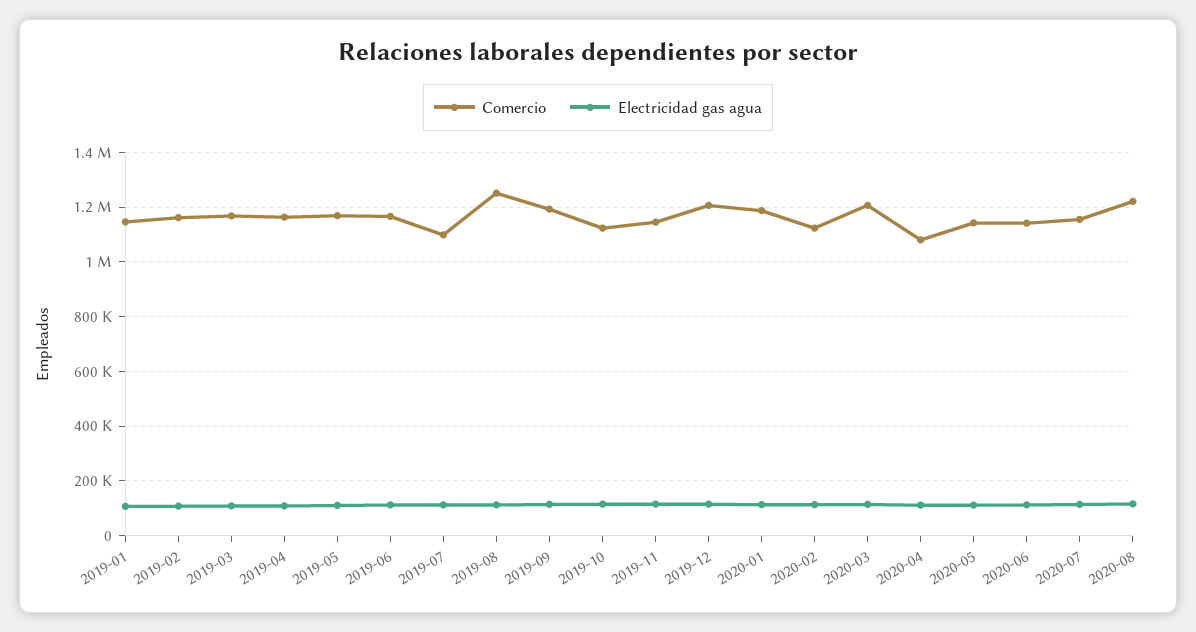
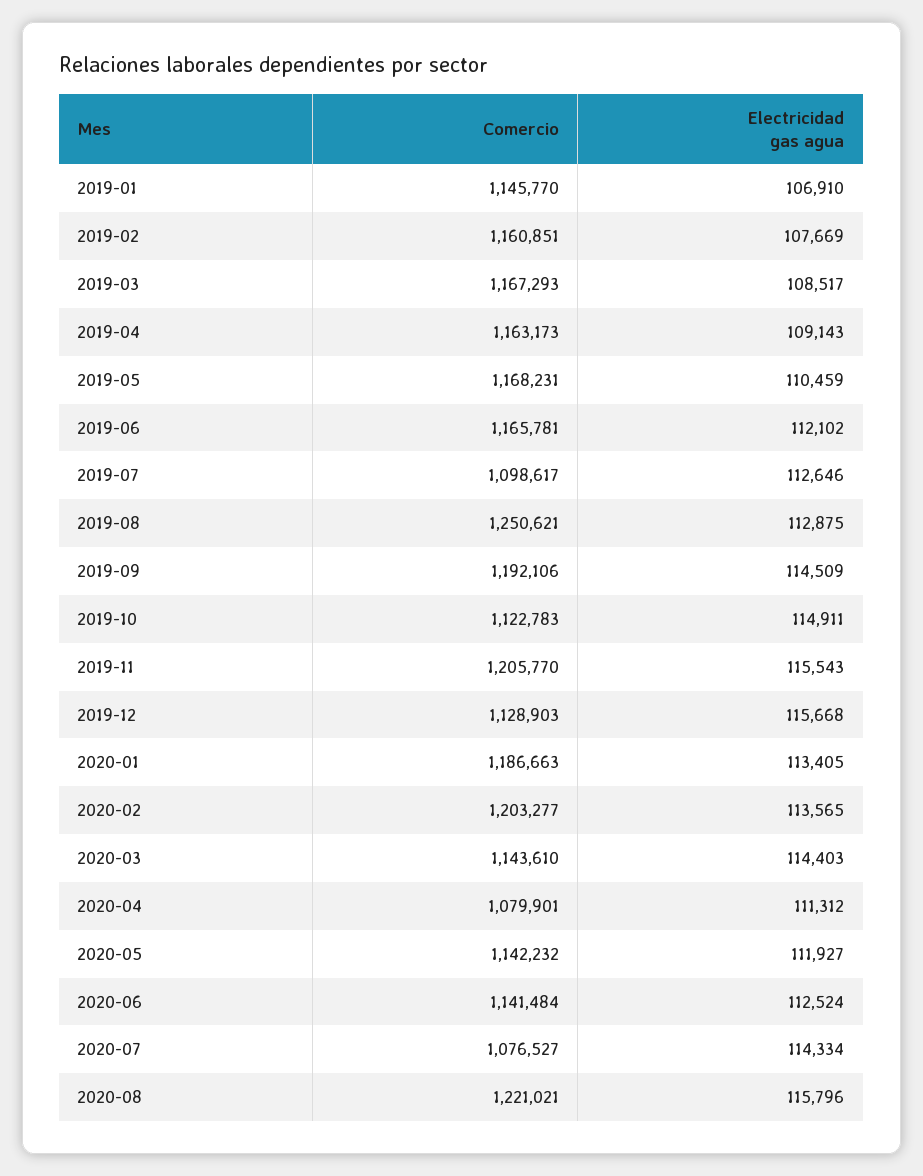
  {
    "Comercio": {
      "2019-01": 1145770,
      "2019-02": 1160851,
      "2019-03": 1167293,
      "2019-04": 1163173,
      "2019-05": 1168231,
      "2019-06": 1165781,
      "2019-07": 1098617,
      "2019-08": 1250621,
      "2019-09": 1192106,
      "2019-10": 1122783,
-     "2019-11": 1150000,
+     "2019-11": 1205770,
-     "2019-12": 1200000,
+     "2019-12": 1128903,
      "2020-01": 1186663,
-     "2020-02": 1125000,
+     "2020-02": 1203277,
-     "2020-03": 1200000,
+     "2020-03": 1143610,
      "2020-04": 1079901,
      "2020-05": 1142232,
      "2020-06": 1141484,
-     "2020-07": 1150000,
+     "2020-07": 1076527,
      "2020-08": 1221021
    },
    "Electricidad gas agua": {
      "2019-01": 106910,
      "2019-02": 107669,
      "2019-03": 108517,
      "2019-04": 109143,
      "2019-05": 110459,
      "2019-06": 112102,
      "2019-07": 112646,
      "2019-08": 112875,
      "2019-09": 114509,
      "2019-10": 114911,
      "2019-11": 115543,
      "2019-12": 115668,
      "2020-01": 113405,
      "2020-02": 113565,
      "2020-03": 114403,
      "2020-04": 111312,
      "2020-05": 111927,
      "2020-06": 112524,
      "2020-07": 114334,
      "2020-08": 115796
    }
  }

